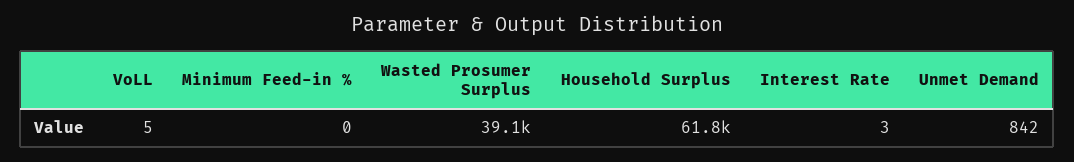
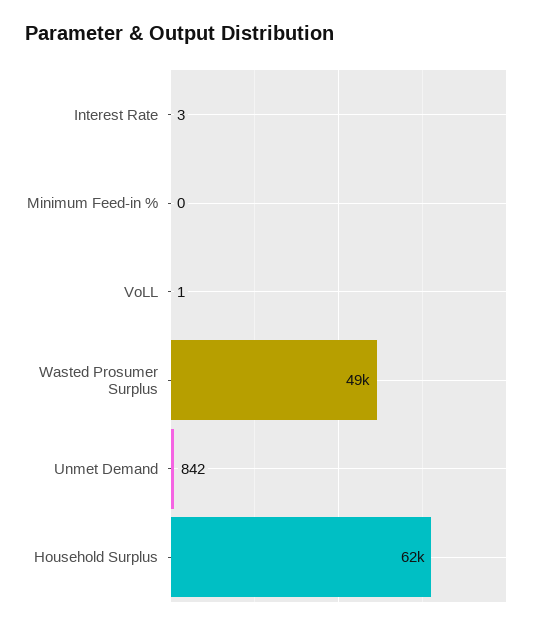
  {
-   "VoLL": 5,
+   "VoLL": 1,
    "Minimum Feed-in %": 0,
-   "Wasted Prosumer Surplus": 39100,
+   "Wasted Prosumer Surplus": 49000,
    "Household Surplus": 61800,
    "Interest Rate": 3,
    "Unmet Demand": 842
  }

